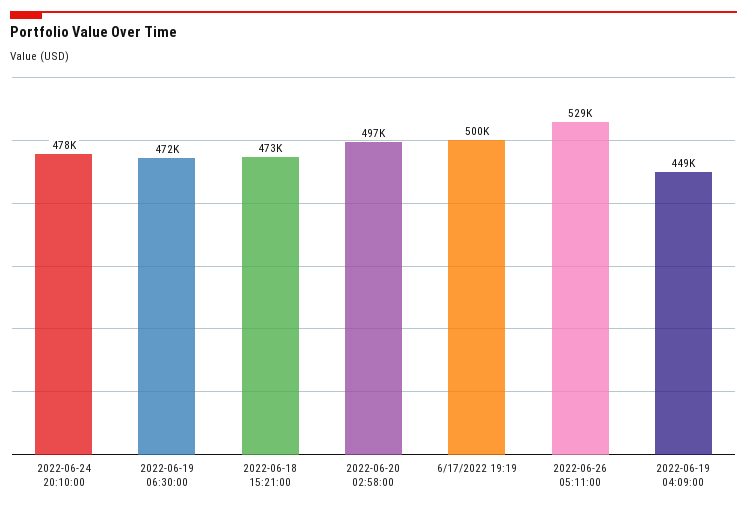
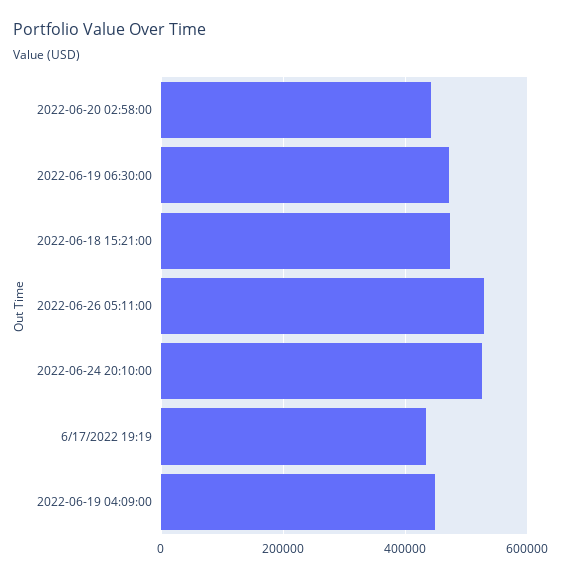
  {
-   "2022-06-24 20:10:00": 478000,
+   "2022-06-24 20:10:00": 520000,
    "2022-06-19 06:30:00": 472000,
    "2022-06-18 15:21:00": 473000,
-   "2022-06-20 02:58:00": 497000,
+   "2022-06-20 02:58:00": 440000,
-   "6/17/2022 19:19": 500000,
+   "6/17/2022 19:19": 440000,
    "2022-06-26 05:11:00": 529000,
    "2022-06-19 04:09:00": 449000
  }

